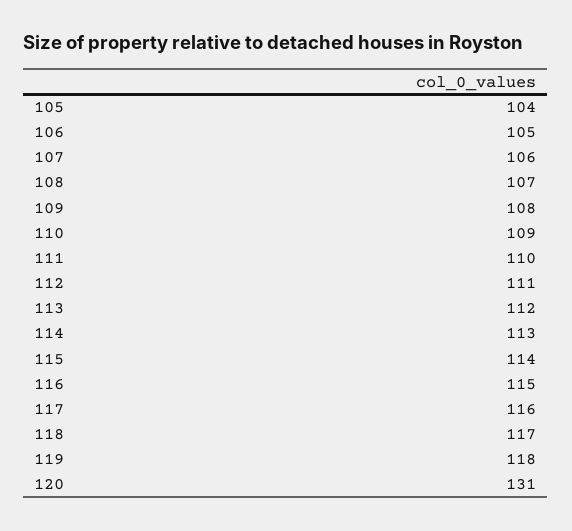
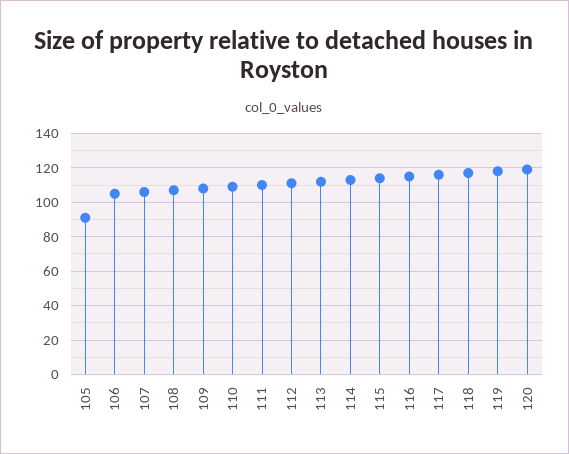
  {
-   "105": 104,
+   "105": 90,
    "106": 105,
    "107": 106,
    "108": 107,
    "109": 108,
    "110": 109,
    "111": 110,
    "112": 111,
    "113": 112,
    "114": 113,
    "115": 114,
    "116": 115,
    "117": 116,
    "118": 117,
    "119": 118,
-   "120": 131
+   "120": 120
  }

